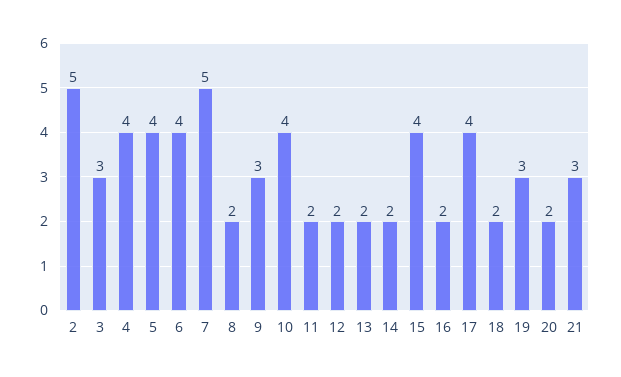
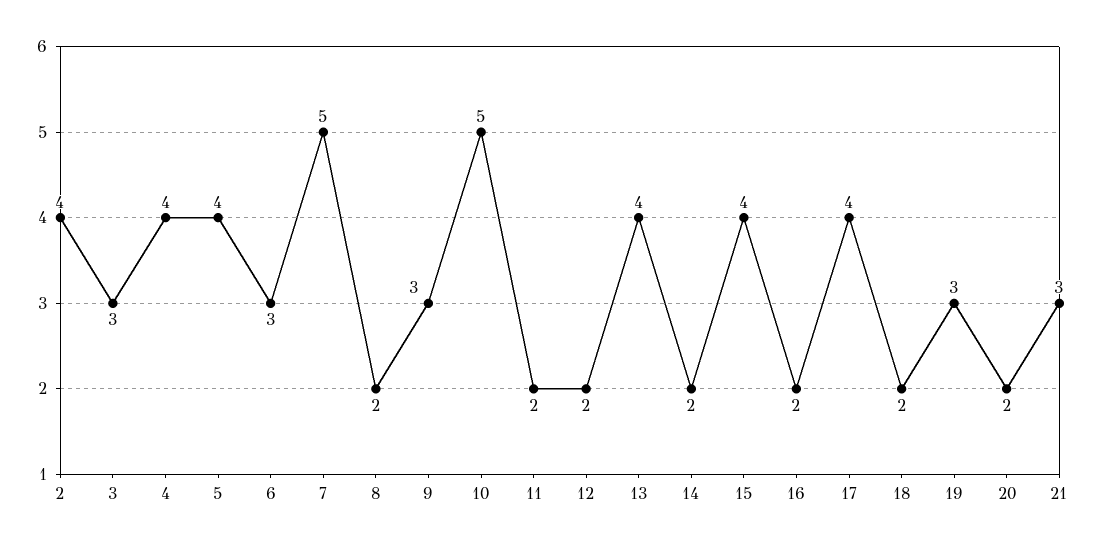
  {
-   "2": 5,
+   "2": 4,
    "3": 3,
    "4": 4,
    "5": 4,
-   "6": 4,
+   "6": 3,
    "7": 5,
    "8": 2,
    "9": 3,
-   "10": 4,
+   "10": 5,
    "11": 2,
    "12": 2,
-   "13": 2,
+   "13": 4,
    "14": 2,
    "15": 4,
    "16": 2,
    "17": 4,
    "18": 2,
    "19": 3,
    "20": 2,
    "21": 3
  }

